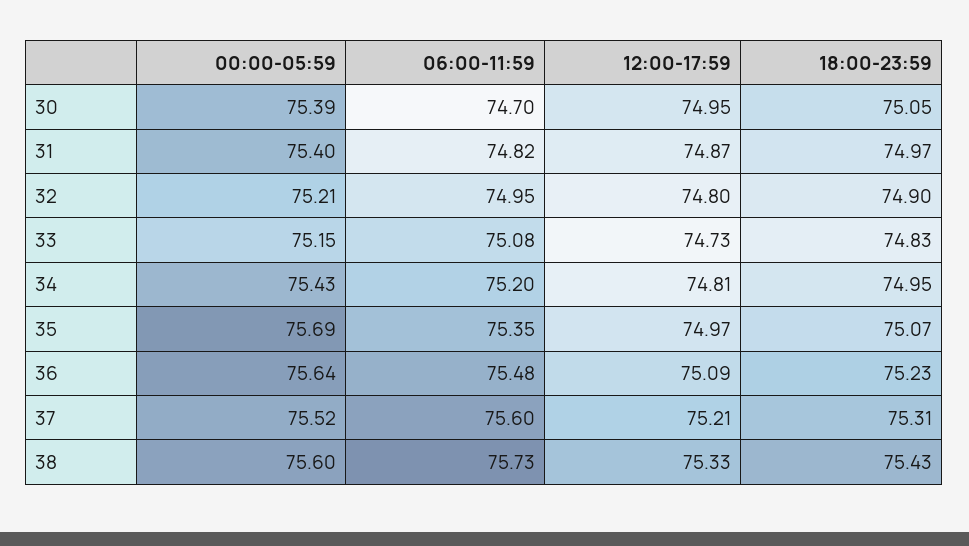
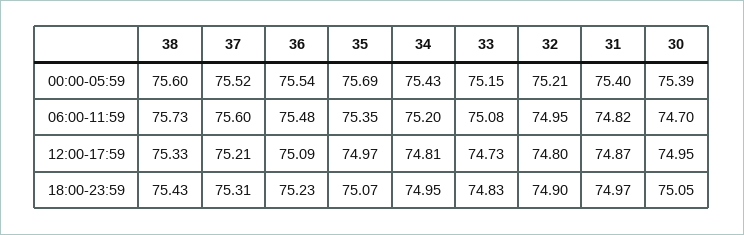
  {
    "00:00-05:59": {
      "30": 75.39,
      "31": 75.4,
      "32": 75.21,
      "33": 75.15,
      "34": 75.43,
      "35": 75.69,
-     "36": 75.64,
+     "36": 75.54,
      "37": 75.52,
      "38": 75.6
    },
    "06:00-11:59": {
      "30": 74.7,
      "31": 74.82,
      "32": 74.95,
      "33": 75.08,
      "34": 75.2,
      "35": 75.35,
      "36": 75.48,
      "37": 75.6,
      "38": 75.73
    },
    "12:00-17:59": {
      "30": 74.95,
      "31": 74.87,
      "32": 74.8,
      "33": 74.73,
      "34": 74.81,
      "35": 74.97,
      "36": 75.09,
      "37": 75.21,
      "38": 75.33
    },
    "18:00-23:59": {
      "30": 75.05,
      "31": 74.97,
      "32": 74.9,
      "33": 74.83,
      "34": 74.95,
      "35": 75.07,
      "36": 75.23,
      "37": 75.31,
      "38": 75.43
    }
  }

